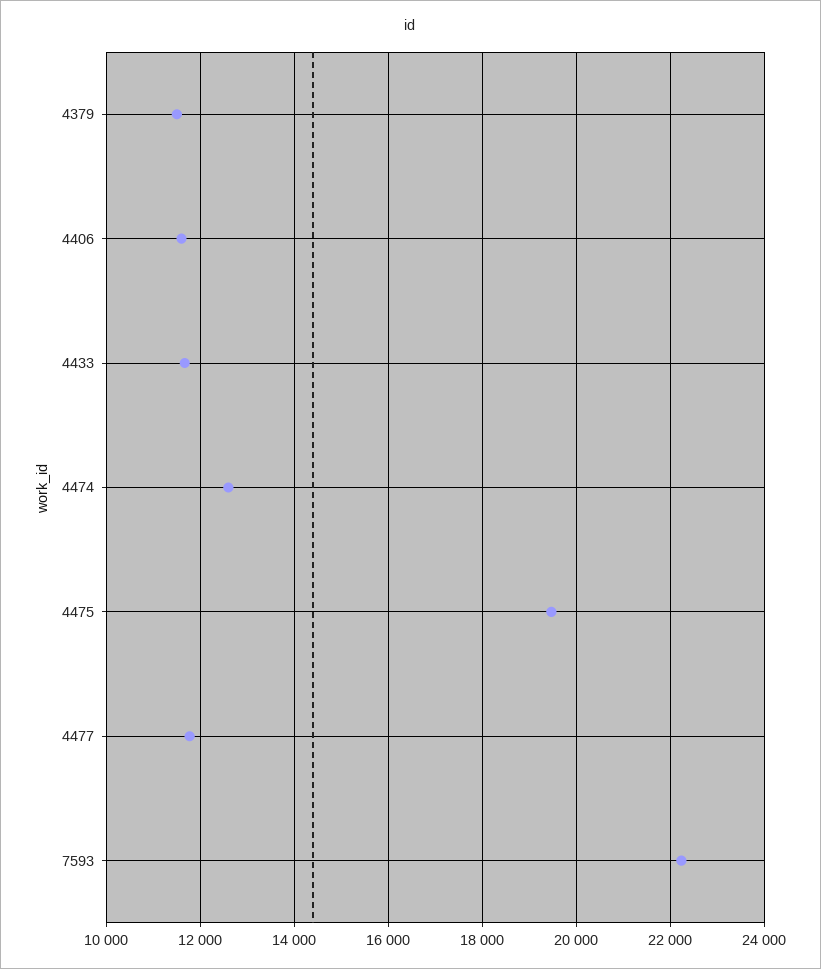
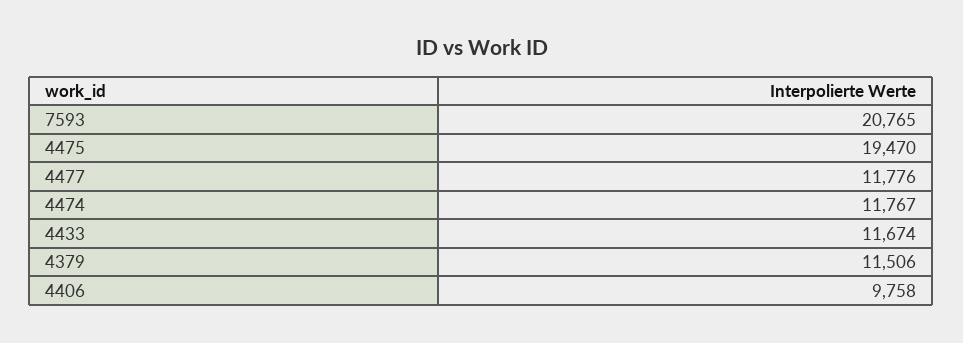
  {
    "4379": 11506,
-   "4406": 11600,
+   "4406": 9758,
    "4433": 11674,
-   "4474": 12600,
+   "4474": 11767,
    "4475": 19470,
    "4477": 11776,
-   "7593": 22200
+   "7593": 20765
  }

